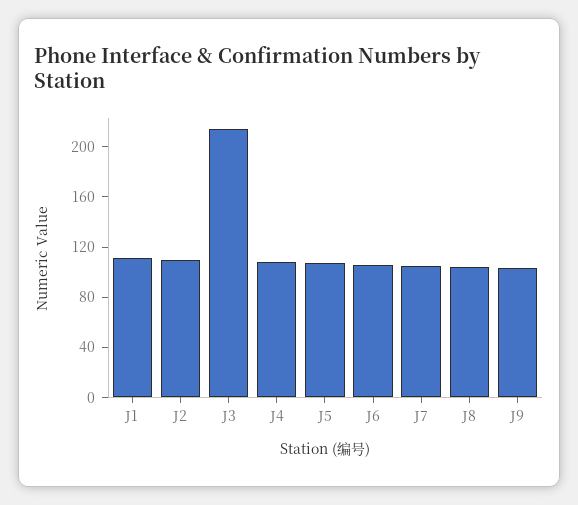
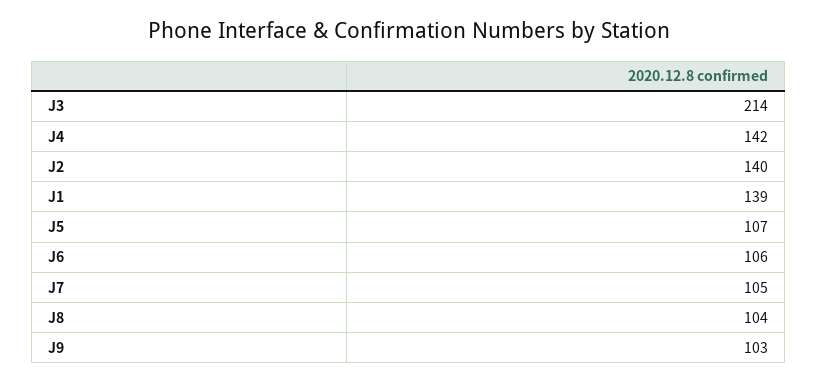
  {
-   "J1": 110,
+   "J1": 139,
-   "J2": 110,
+   "J2": 140,
    "J3": 214,
-   "J4": 110,
+   "J4": 142,
    "J5": 107,
    "J6": 106,
    "J7": 105,
    "J8": 104,
    "J9": 103
  }

